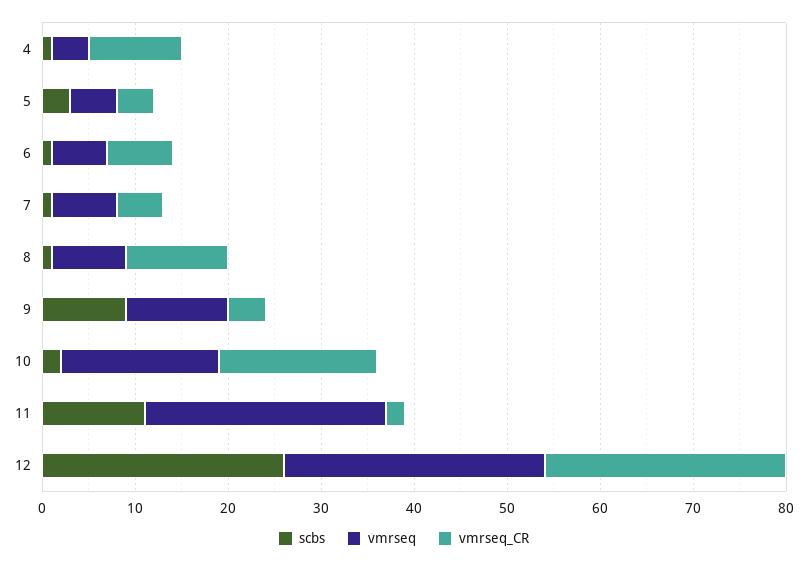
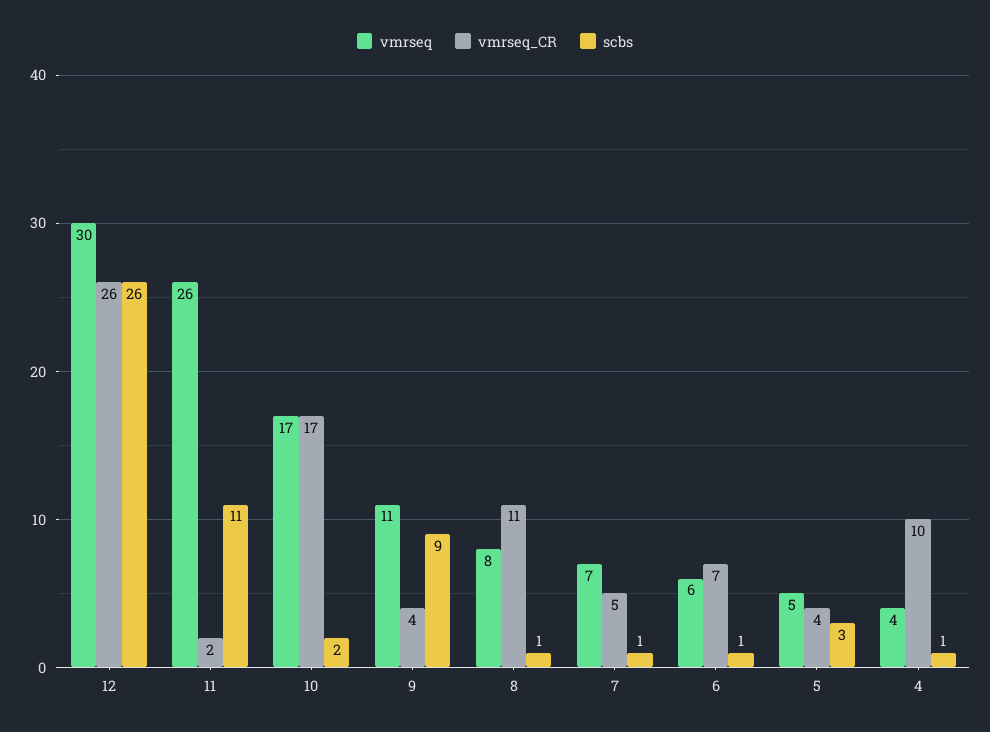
  {
    "scbs": {
      "4": 1,
      "5": 3,
      "6": 1,
      "7": 1,
      "8": 1,
      "9": 9,
      "10": 2,
      "11": 11,
      "12": 26
    },
    "vmrseq": {
      "4": 4,
      "5": 5,
      "6": 6,
      "7": 7,
      "8": 8,
      "9": 11,
      "10": 17,
      "11": 26,
-     "12": 28
+     "12": 30
    },
    "vmrseq_CR": {
      "4": 10,
      "5": 4,
      "6": 7,
      "7": 5,
      "8": 11,
      "9": 4,
      "10": 17,
      "11": 2,
      "12": 26
    }
  }

